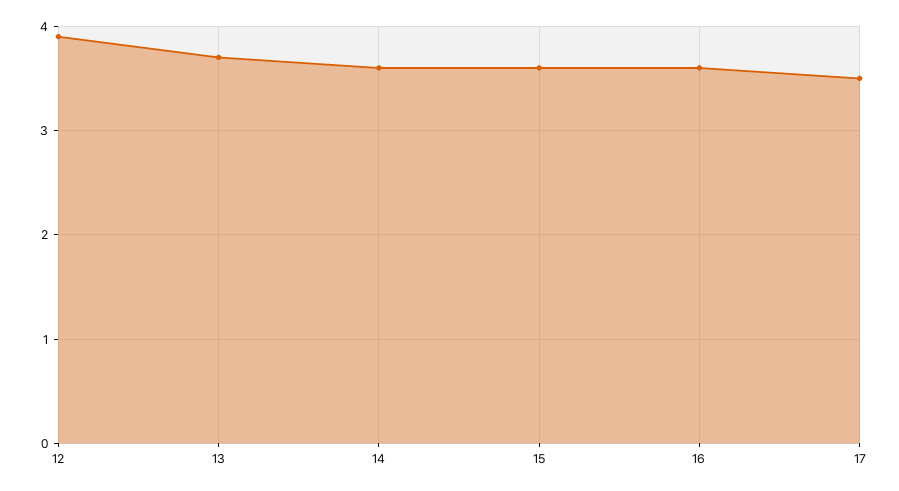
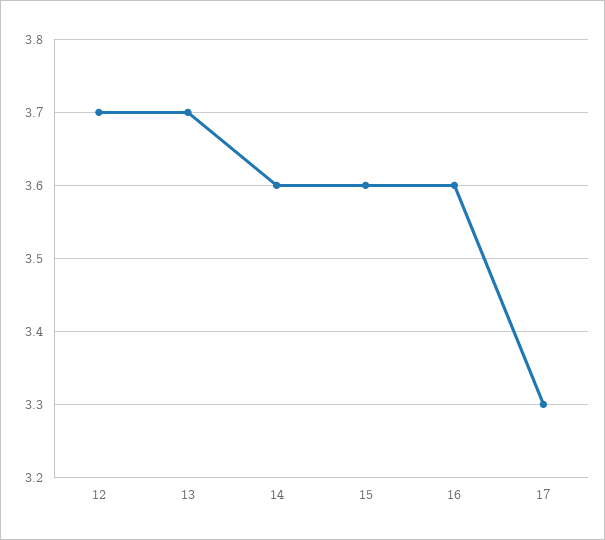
  {
-   "12": 3.9,
+   "12": 3.7,
    "13": 3.7,
    "14": 3.6,
    "15": 3.6,
    "16": 3.6,
-   "17": 3.5
+   "17": 3.3
  }

